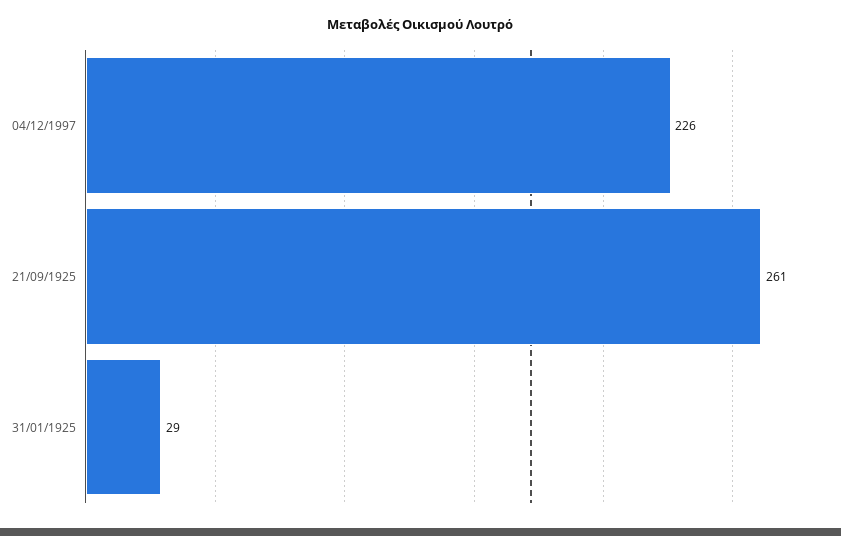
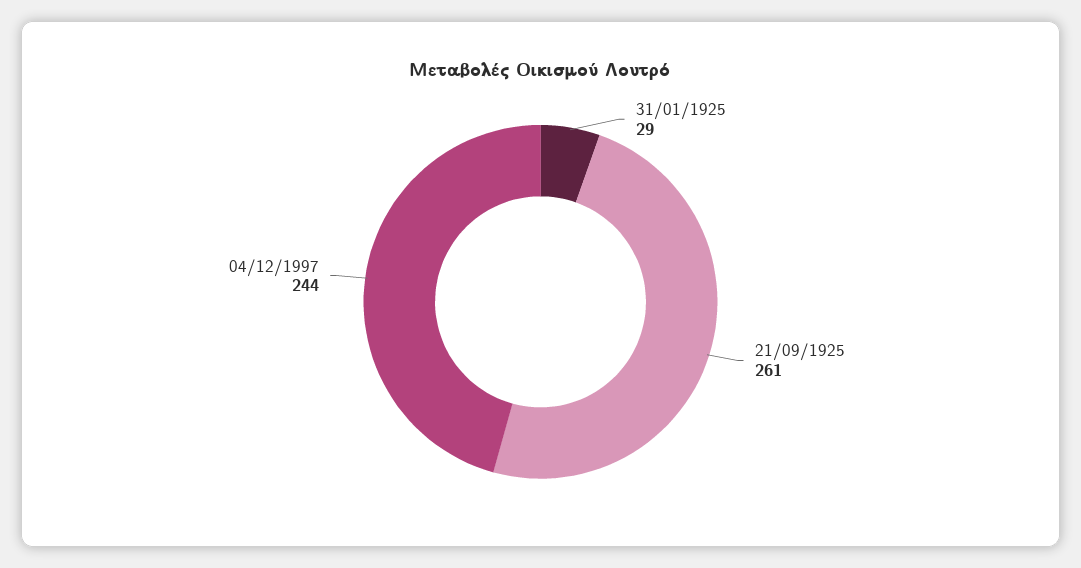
  {
-   "04/12/1997": 226,
+   "04/12/1997": 244,
    "21/09/1925": 261,
    "31/01/1925": 29
  }

